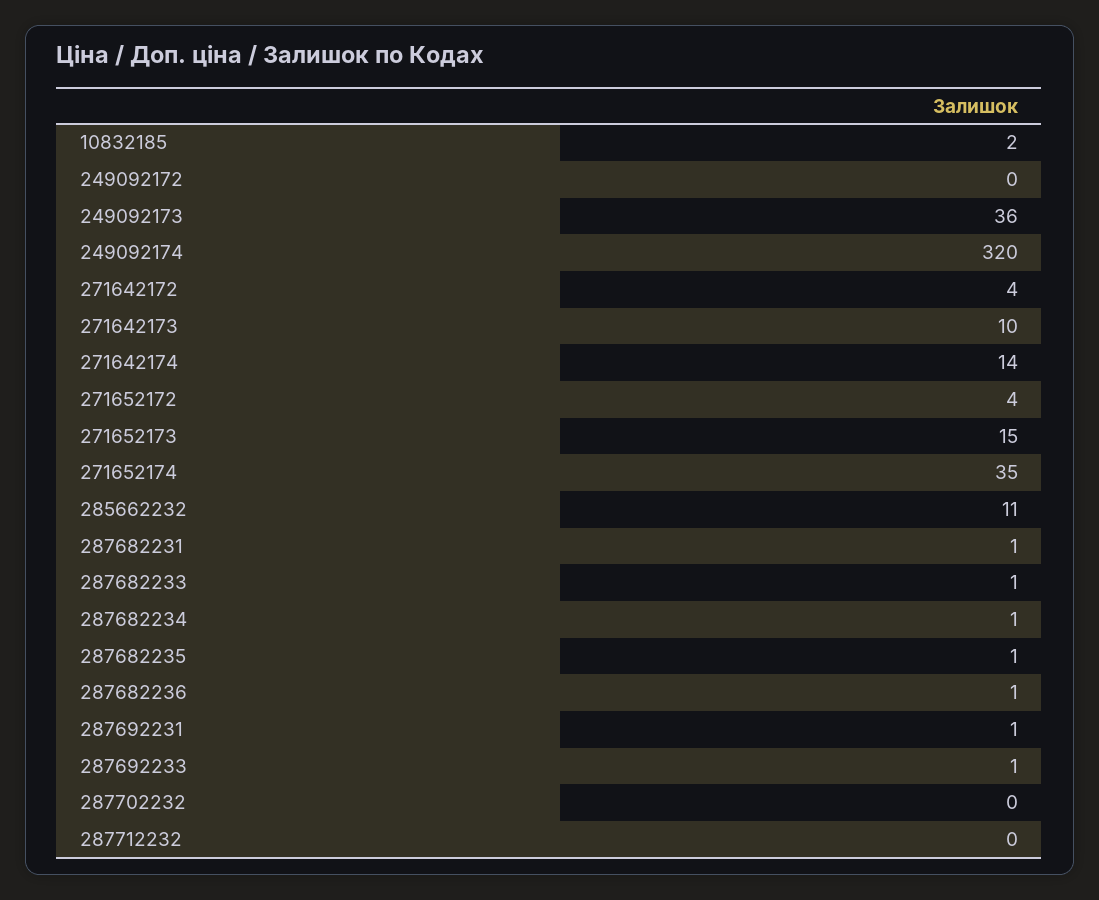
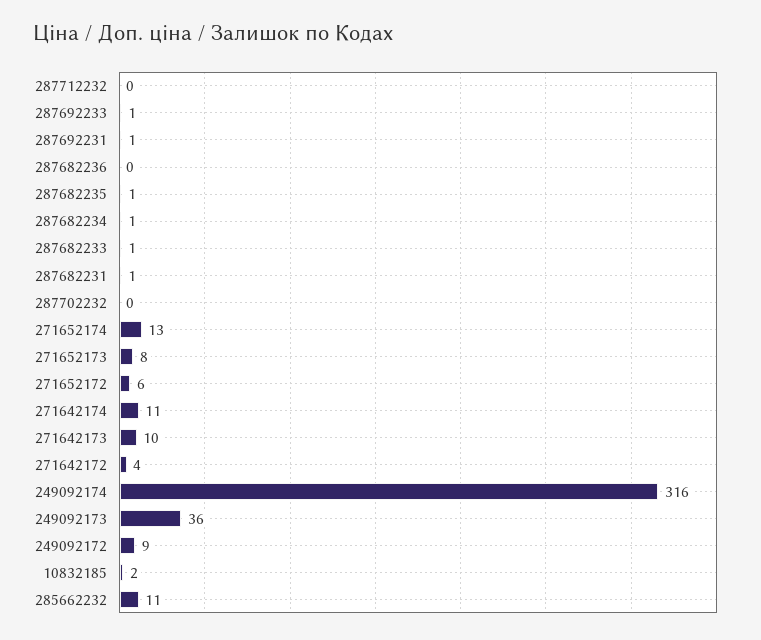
  {
    "10832185": 2,
-   "249092172": 0,
+   "249092172": 9,
    "249092173": 36,
-   "249092174": 320,
+   "249092174": 316,
    "271642172": 4,
    "271642173": 10,
-   "271642174": 14,
+   "271642174": 11,
-   "271652172": 4,
+   "271652172": 6,
-   "271652173": 15,
+   "271652173": 8,
-   "271652174": 35,
+   "271652174": 13,
    "285662232": 11,
    "287682231": 1,
    "287682233": 1,
    "287682234": 1,
    "287682235": 1,
-   "287682236": 1,
+   "287682236": 0,
    "287692231": 1,
    "287692233": 1,
    "287702232": 0,
    "287712232": 0
  }

